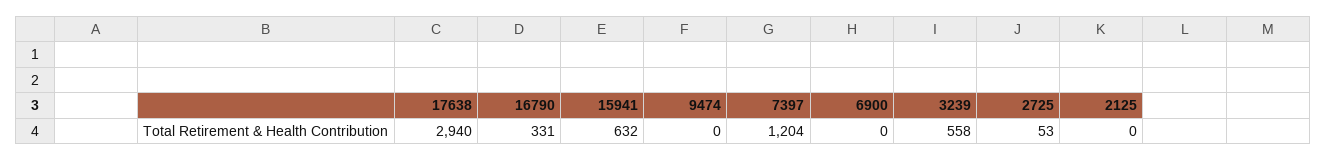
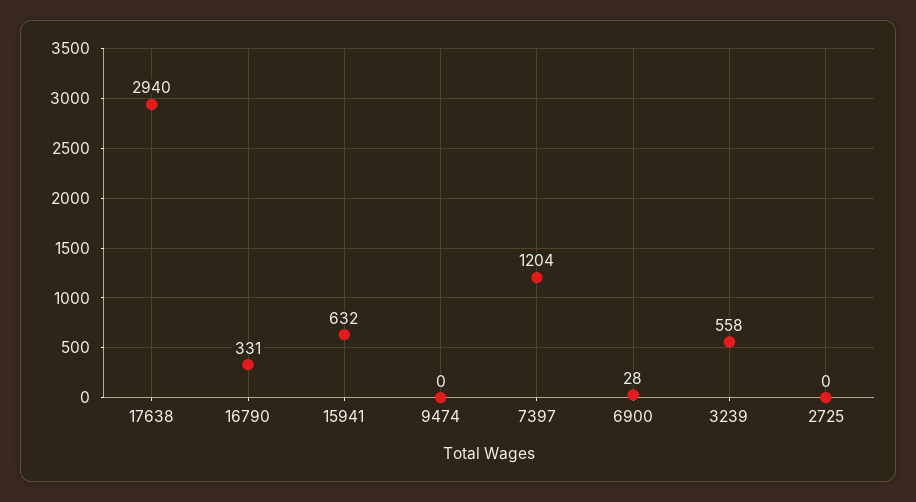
  {
    "17638": 2940,
    "16790": 331,
    "15941": 632,
    "9474": 0,
    "7397": 1204,
-   "6900": 0,
+   "6900": 28,
    "3239": 558,
-   "2725": 53,
+   "2725": 0
-   "2125": 0
  }

